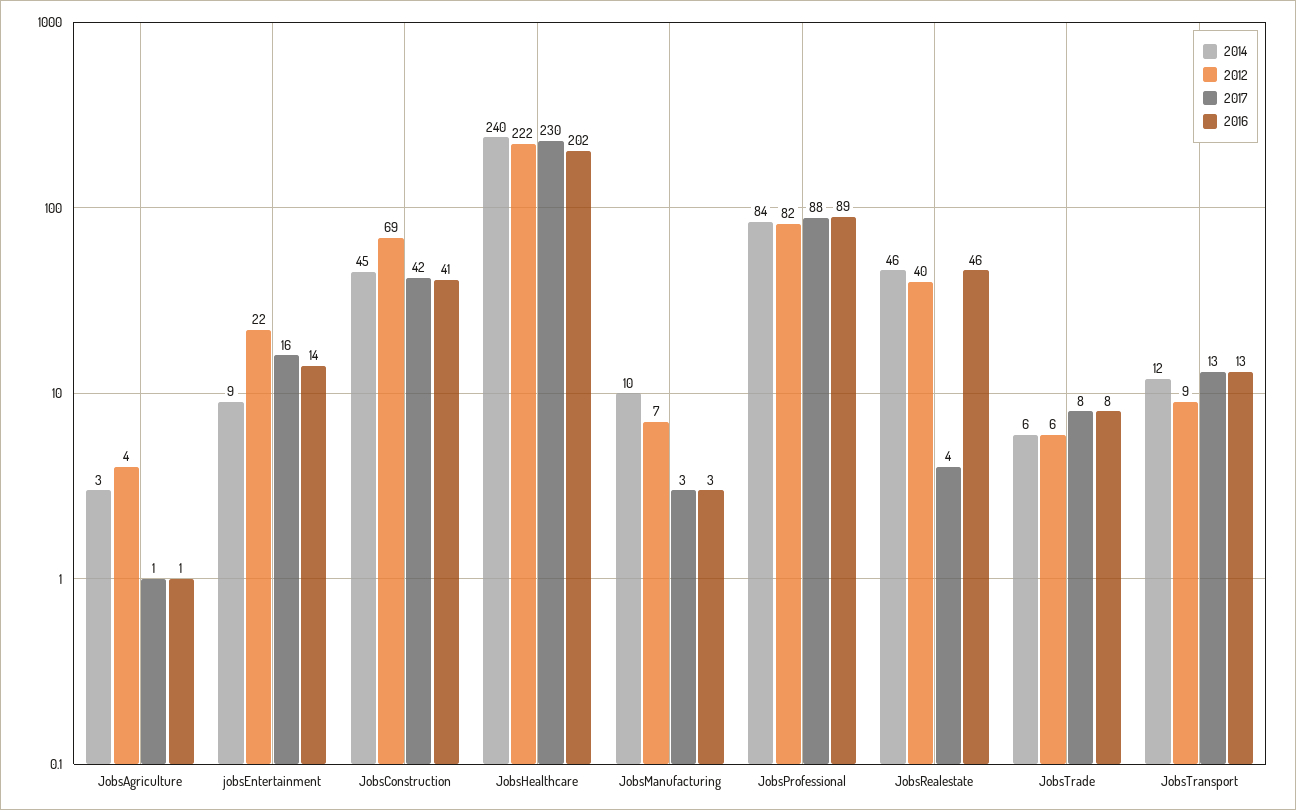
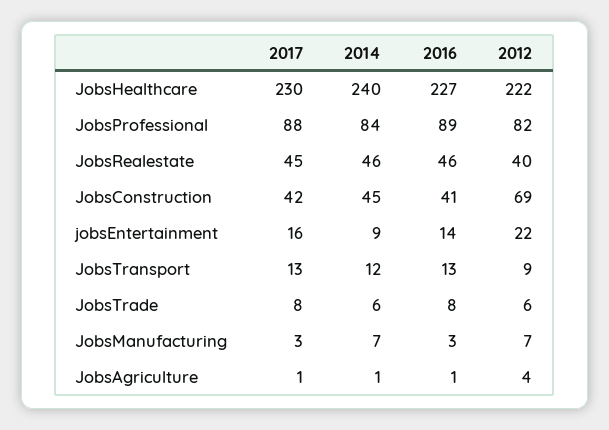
  {
    "2014": {
-     "JobsAgriculture": 3,
+     "JobsAgriculture": 1,
      "jobsEntertainment": 9,
      "JobsConstruction": 45,
      "JobsHealthcare": 240,
-     "JobsManufacturing": 10,
+     "JobsManufacturing": 7,
      "JobsProfessional": 84,
      "JobsRealestate": 46,
      "JobsTrade": 6,
      "JobsTransport": 12
    },
    "2012": {
      "JobsAgriculture": 4,
      "jobsEntertainment": 22,
      "JobsConstruction": 69,
      "JobsHealthcare": 222,
      "JobsManufacturing": 7,
      "JobsProfessional": 82,
      "JobsRealestate": 40,
      "JobsTrade": 6,
      "JobsTransport": 9
    },
    "2017": {
      "JobsAgriculture": 1,
      "jobsEntertainment": 16,
      "JobsConstruction": 42,
      "JobsHealthcare": 230,
      "JobsManufacturing": 3,
      "JobsProfessional": 88,
-     "JobsRealestate": 4,
+     "JobsRealestate": 45,
      "JobsTrade": 8,
      "JobsTransport": 13
    },
    "2016": {
      "JobsAgriculture": 1,
      "jobsEntertainment": 14,
      "JobsConstruction": 41,
-     "JobsHealthcare": 202,
+     "JobsHealthcare": 227,
      "JobsManufacturing": 3,
      "JobsProfessional": 89,
      "JobsRealestate": 46,
      "JobsTrade": 8,
      "JobsTransport": 13
    }
  }

